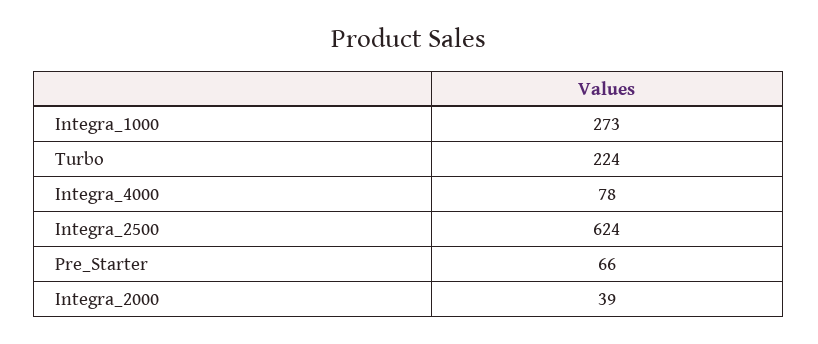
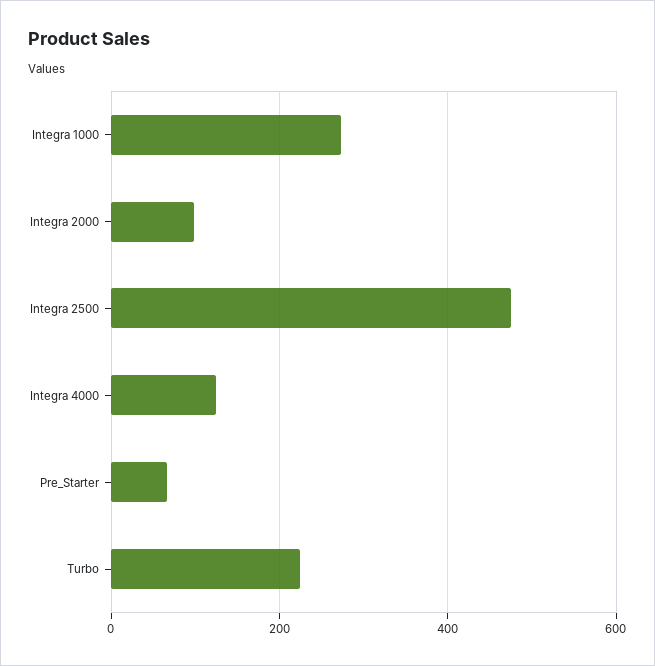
  {
    "Integra_1000": 273,
    "Turbo": 224,
-   "Integra_4000": 78,
+   "Integra_4000": 120,
-   "Integra_2500": 624,
+   "Integra_2500": 480,
    "Pre_Starter": 66,
-   "Integra_2000": 39
+   "Integra_2000": 100
  }

